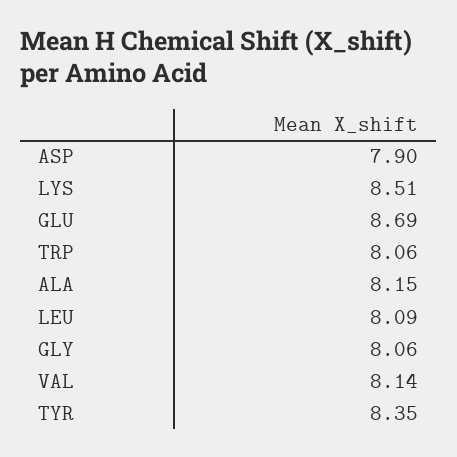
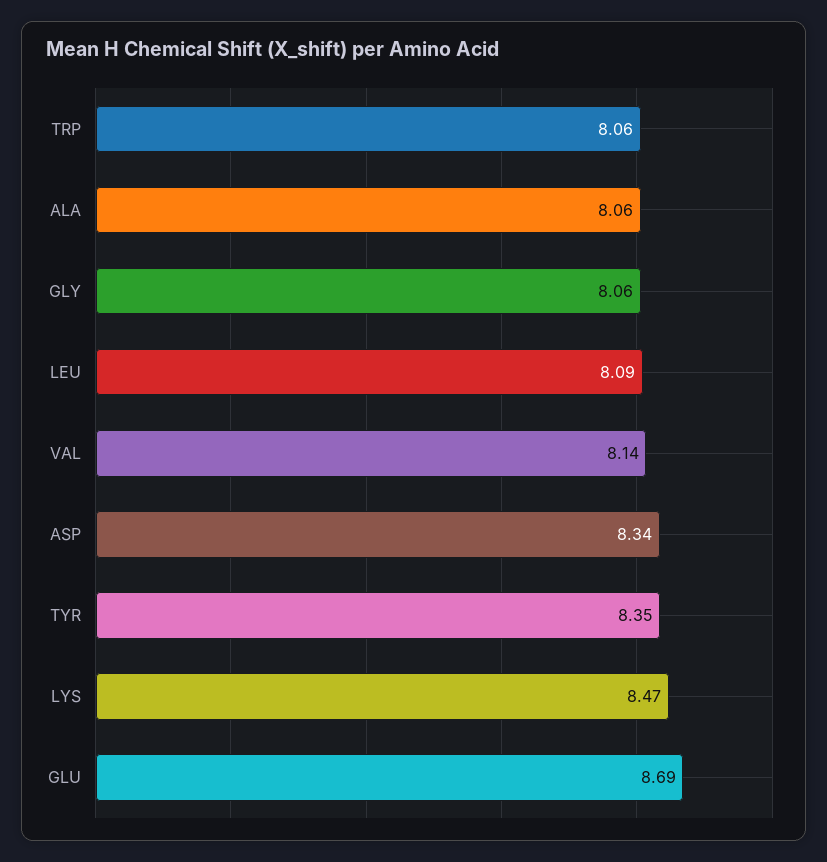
  {
-   "ASP": 7.9,
+   "ASP": 8.34,
-   "LYS": 8.51,
+   "LYS": 8.47,
    "GLU": 8.69,
    "TRP": 8.06,
-   "ALA": 8.15,
+   "ALA": 8.06,
    "LEU": 8.09,
    "GLY": 8.06,
    "VAL": 8.14,
    "TYR": 8.35
  }

